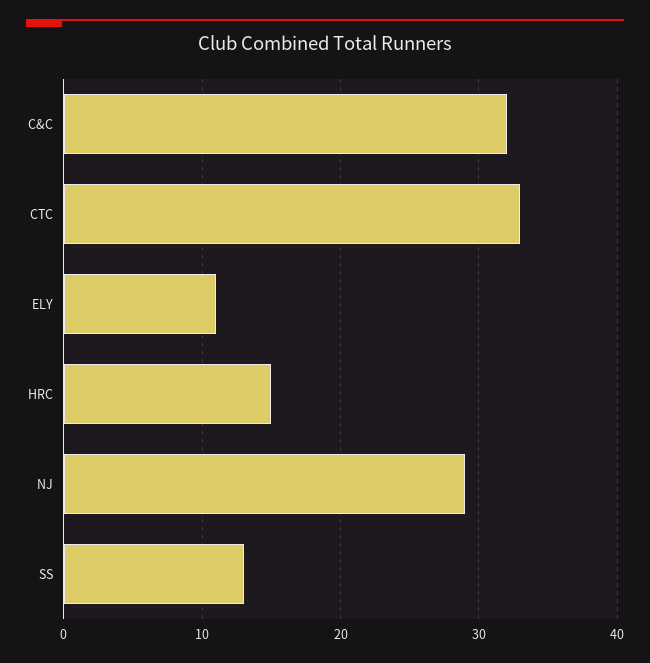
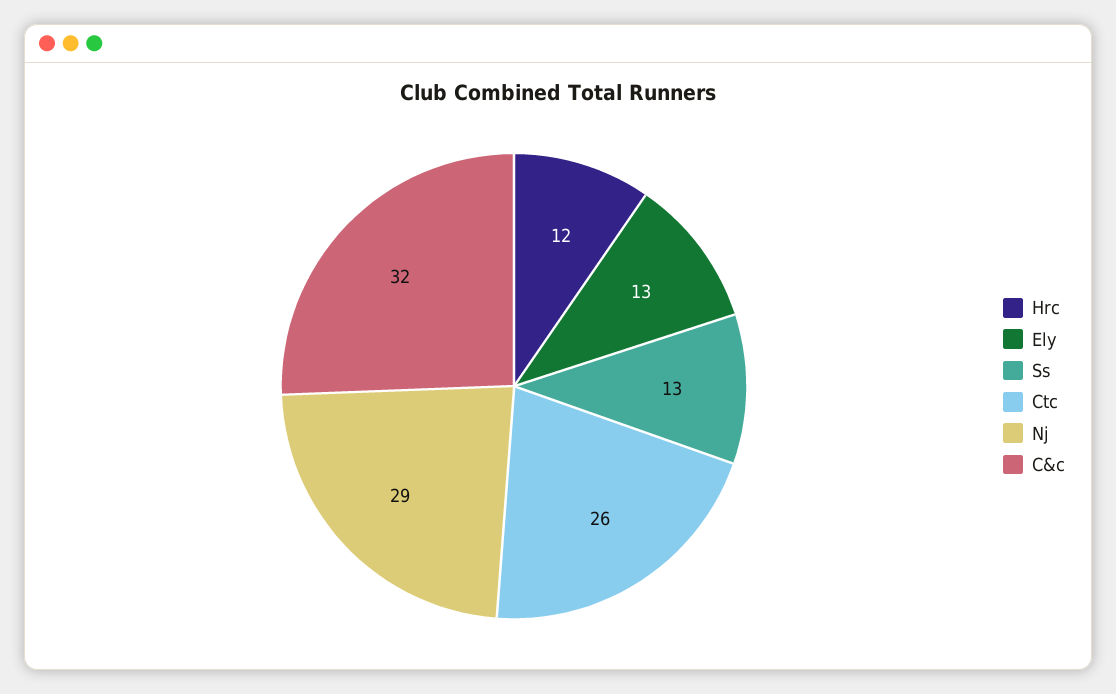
  {
    "C&C": 32,
-   "CTC": 33,
+   "CTC": 26,
-   "ELY": 11,
+   "ELY": 13,
-   "HRC": 15,
+   "HRC": 12,
    "NJ": 29,
    "SS": 13
  }

